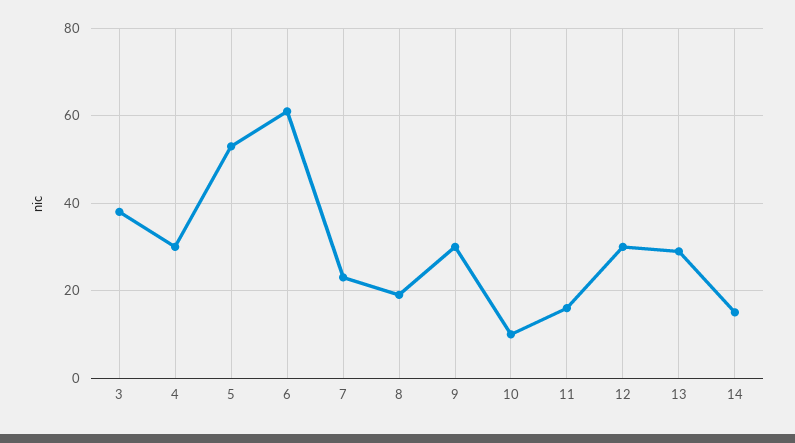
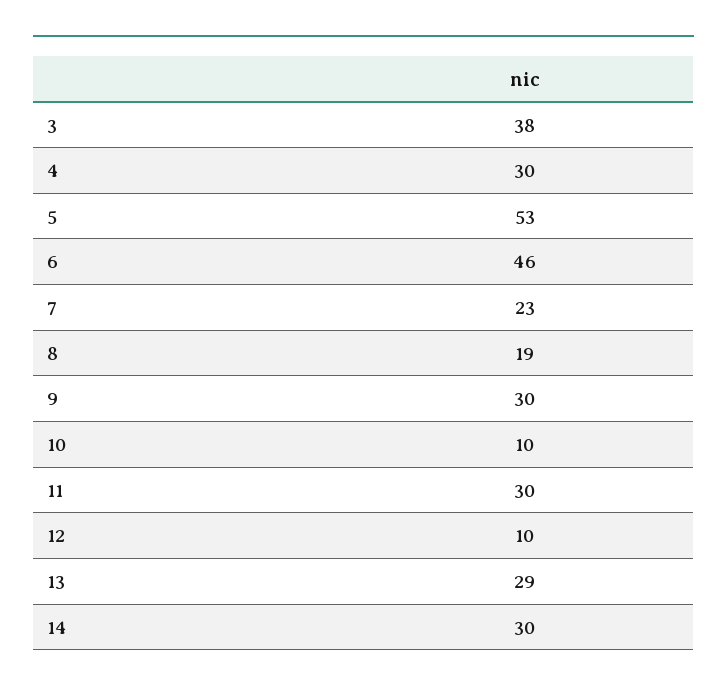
  {
    "3": 38,
    "4": 30,
    "5": 53,
-   "6": 60,
+   "6": 46,
    "7": 23,
    "8": 19,
    "9": 30,
    "10": 10,
-   "11": 15,
+   "11": 30,
-   "12": 30,
+   "12": 10,
    "13": 29,
-   "14": 15
+   "14": 30
  }

